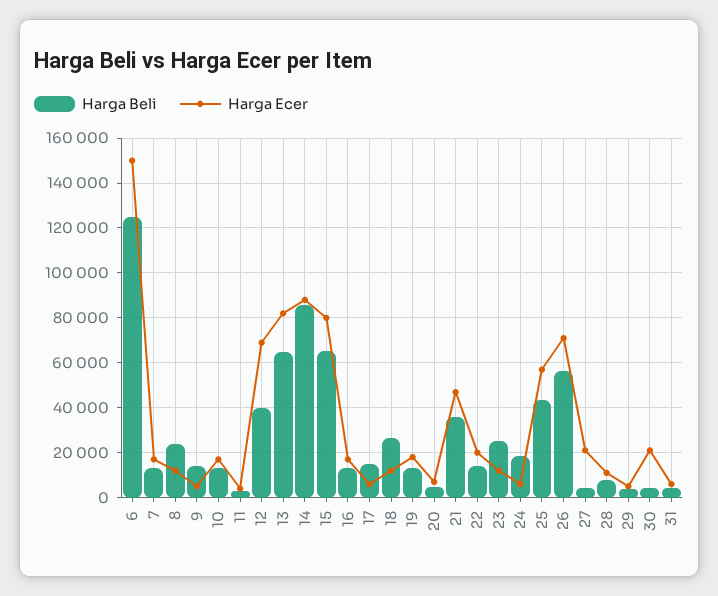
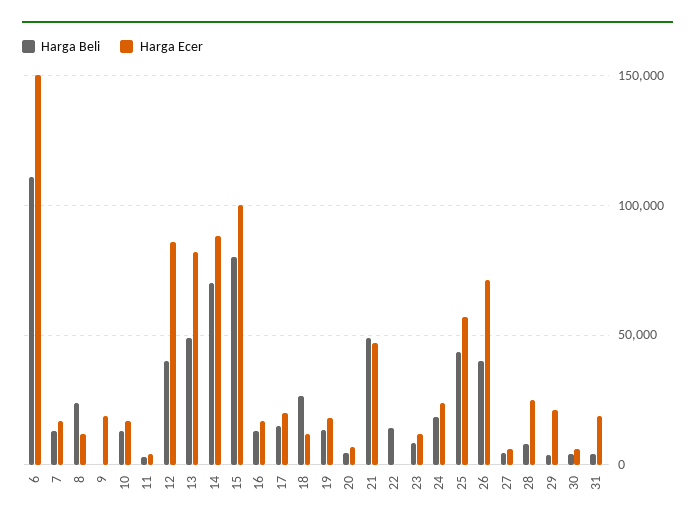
  {
    "Harga Beli": {
-     "6": 125000,
+     "6": 110000,
      "7": 15000,
      "8": 25000,
-     "9": 15000,
+     "9": 0,
      "10": 15000,
      "11": 5000,
      "12": 40000,
-     "13": 65000,
+     "13": 50000,
-     "14": 85000,
+     "14": 70000,
-     "15": 65000,
+     "15": 80000,
      "16": 15000,
      "17": 15000,
      "18": 25000,
      "19": 15000,
      "20": 5000,
-     "21": 35000,
+     "21": 50000,
      "22": 15000,
-     "23": 25000,
+     "23": 10000,
      "24": 20000,
      "25": 45000,
-     "26": 55000,
+     "26": 40000,
      "27": 5000,
      "28": 10000,
      "29": 5000,
      "30": 5000,
      "31": 5000
    },
    "Harga Ecer": {
      "6": 150000,
      "7": 15000,
      "8": 10000,
-     "9": 5000,
+     "9": 20000,
      "10": 15000,
      "11": 5000,
-     "12": 70000,
+     "12": 85000,
      "13": 80000,
      "14": 90000,
-     "15": 80000,
+     "15": 100000,
      "16": 15000,
-     "17": 5000,
+     "17": 20000,
      "18": 10000,
      "19": 20000,
      "20": 5000,
      "21": 45000,
-     "22": 20000,
+     "22": 0,
      "23": 10000,
-     "24": 5000,
+     "24": 25000,
      "25": 55000,
      "26": 70000,
-     "27": 20000,
+     "27": 5000,
-     "28": 10000,
+     "28": 25000,
-     "29": 5000,
+     "29": 20000,
-     "30": 20000,
+     "30": 5000,
-     "31": 5000
+     "31": 20000
    }
  }

